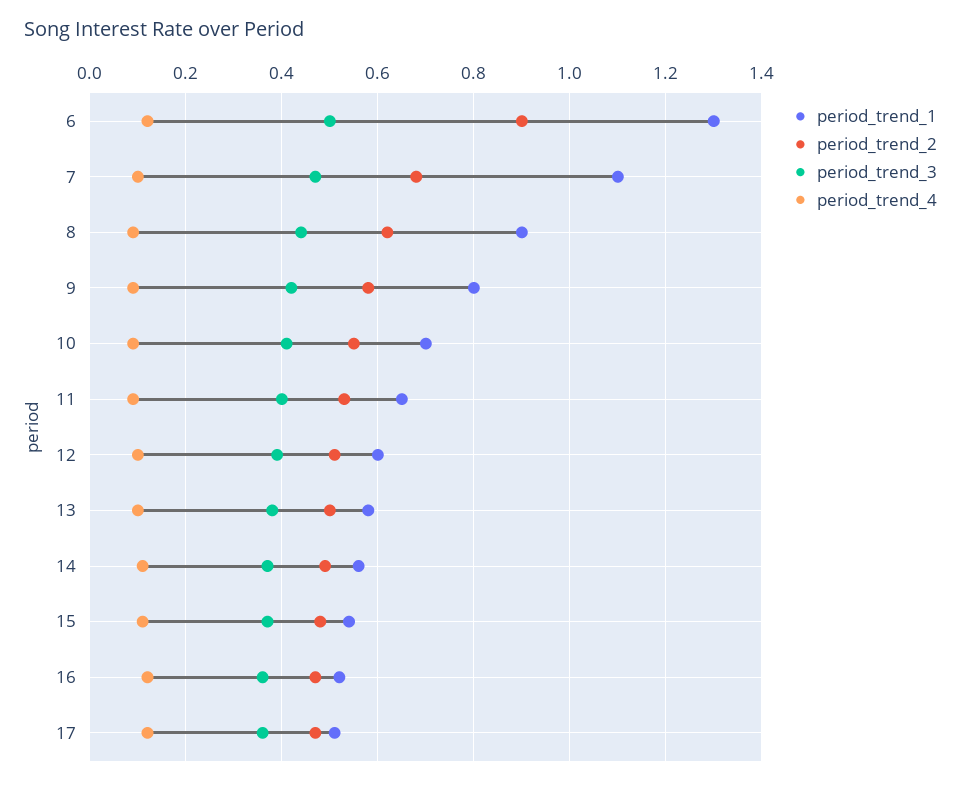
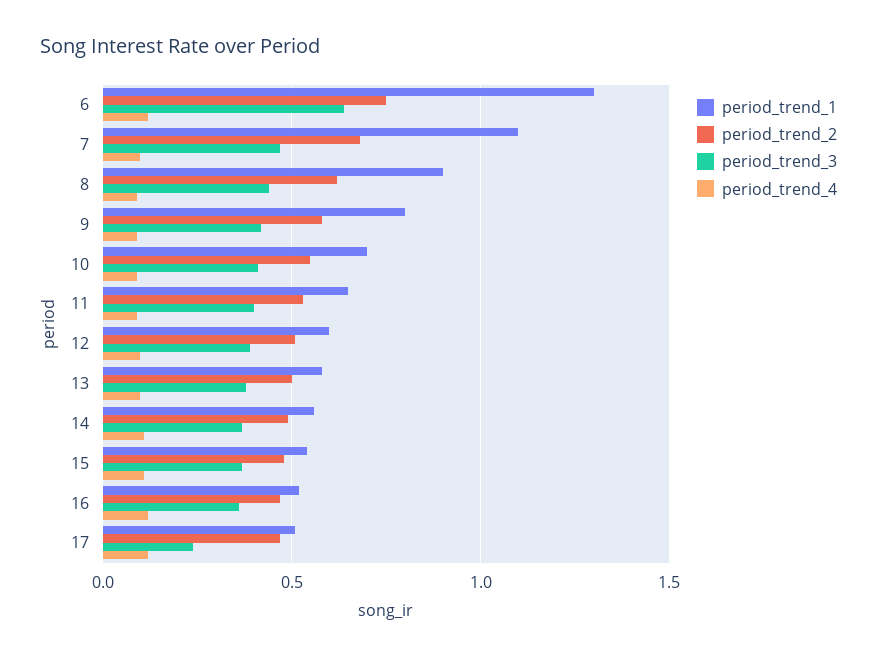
  {
    "period_trend_1": {
      "6": 1.3,
      "7": 1.1,
      "8": 0.9,
      "9": 0.8,
      "10": 0.7,
      "11": 0.65,
      "12": 0.6,
      "13": 0.6,
      "14": 0.55,
      "15": 0.55,
      "16": 0.5,
      "17": 0.5
    },
    "period_trend_2": {
-     "6": 0.9,
+     "6": 0.75,
      "7": 0.7,
      "8": 0.6,
      "9": 0.6,
      "10": 0.55,
      "11": 0.55,
      "12": 0.5,
      "13": 0.5,
      "14": 0.5,
      "15": 0.5,
      "16": 0.45,
      "17": 0.45
    },
    "period_trend_3": {
-     "6": 0.5,
+     "6": 0.65,
      "7": 0.45,
      "8": 0.45,
      "9": 0.4,
      "10": 0.4,
      "11": 0.4,
      "12": 0.4,
      "13": 0.4,
      "14": 0.35,
      "15": 0.35,
      "16": 0.35,
-     "17": 0.35
+     "17": 0.25
    },
    "period_trend_4": {
      "6": 0.1,
      "7": 0.1,
      "8": 0.1,
      "9": 0.1,
      "10": 0.1,
      "11": 0.1,
      "12": 0.1,
      "13": 0.1,
      "14": 0.1,
      "15": 0.1,
      "16": 0.1,
      "17": 0.1
    }
  }

